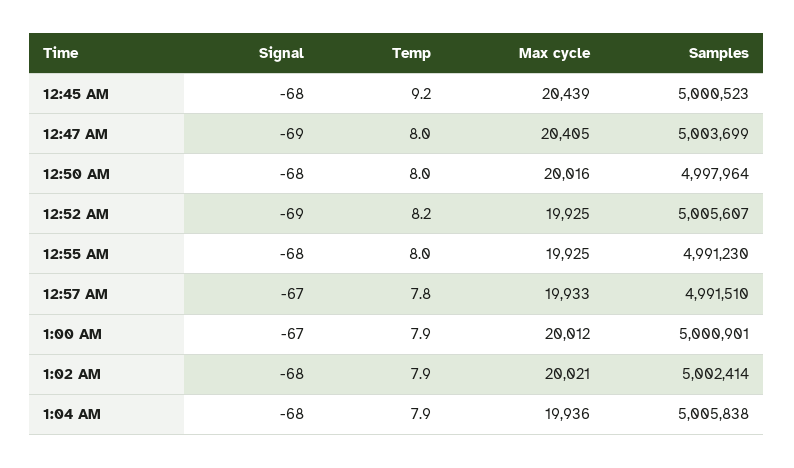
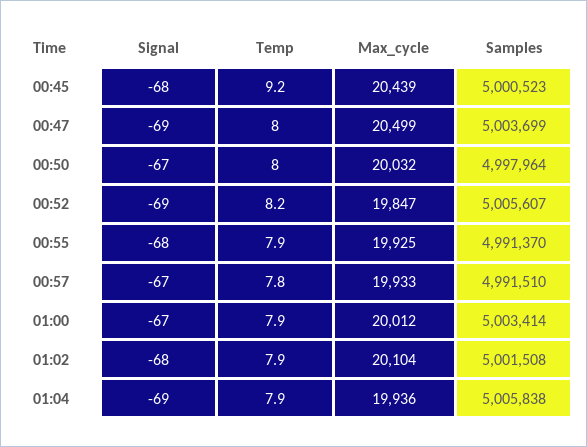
  {
    "Signal": {
      "12:45 AM": -68,
      "12:47 AM": -69,
-     "12:50 AM": -68,
+     "12:50 AM": -67,
      "12:52 AM": -69,
      "12:55 AM": -68,
      "12:57 AM": -67,
      "1:00 AM": -67,
      "1:02 AM": -68,
-     "1:04 AM": -68
+     "1:04 AM": -69
    },
    "Temp": {
      "12:45 AM": 9.2,
      "12:47 AM": 8,
      "12:50 AM": 8,
      "12:52 AM": 8.2,
-     "12:55 AM": 8,
+     "12:55 AM": 7.9,
      "12:57 AM": 7.8,
      "1:00 AM": 7.9,
      "1:02 AM": 7.9,
      "1:04 AM": 7.9
    },
    "Max cycle": {
      "12:45 AM": 20439,
-     "12:47 AM": 20405,
+     "12:47 AM": 20499,
-     "12:50 AM": 20016,
+     "12:50 AM": 20032,
-     "12:52 AM": 19925,
+     "12:52 AM": 19847,
      "12:55 AM": 19925,
      "12:57 AM": 19933,
      "1:00 AM": 20012,
-     "1:02 AM": 20021,
+     "1:02 AM": 20104,
      "1:04 AM": 19936
    },
    "Samples": {
      "12:45 AM": 5000523,
      "12:47 AM": 5003699,
      "12:50 AM": 4997964,
      "12:52 AM": 5005607,
-     "12:55 AM": 4991230,
+     "12:55 AM": 4991370,
      "12:57 AM": 4991510,
-     "1:00 AM": 5000901,
+     "1:00 AM": 5003414,
-     "1:02 AM": 5002414,
+     "1:02 AM": 5001508,
      "1:04 AM": 5005838
    }
  }

